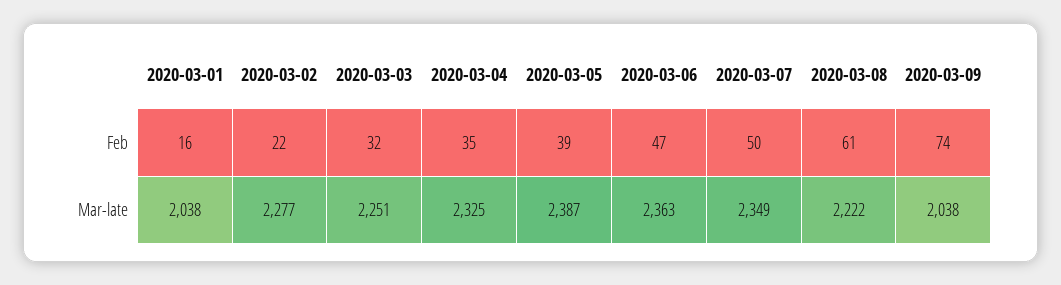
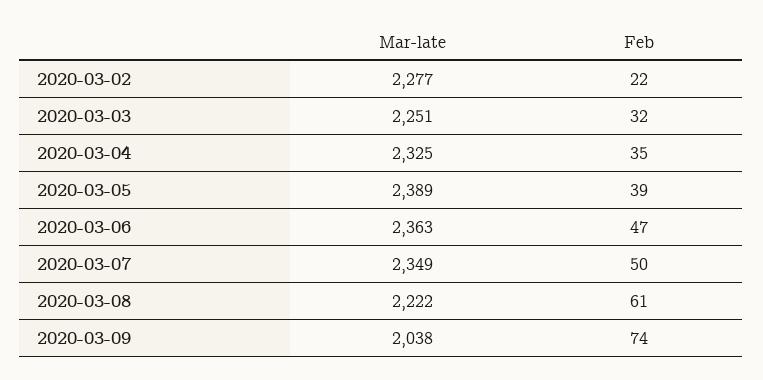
  {
-   "2020-03-01": {
-     "Feb": 16,
-     "Mar-late": 2038
-   },
    "2020-03-02": {
      "Feb": 22,
      "Mar-late": 2277
    },
    "2020-03-03": {
      "Feb": 32,
      "Mar-late": 2251
    },
    "2020-03-04": {
      "Feb": 35,
      "Mar-late": 2325
    },
    "2020-03-05": {
      "Feb": 39,
-     "Mar-late": 2387
+     "Mar-late": 2389
    },
    "2020-03-06": {
      "Feb": 47,
      "Mar-late": 2363
    },
    "2020-03-07": {
      "Feb": 50,
      "Mar-late": 2349
    },
    "2020-03-08": {
      "Feb": 61,
      "Mar-late": 2222
    },
    "2020-03-09": {
      "Feb": 74,
      "Mar-late": 2038
    }
  }

